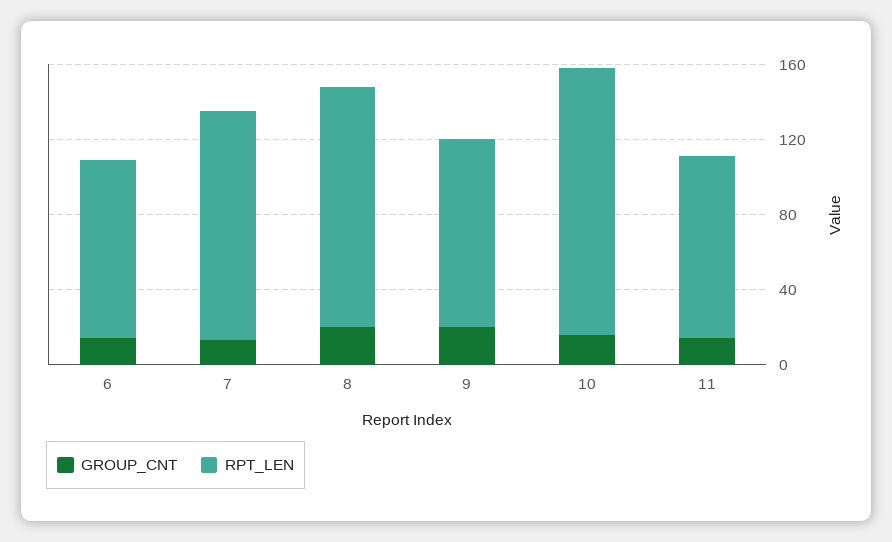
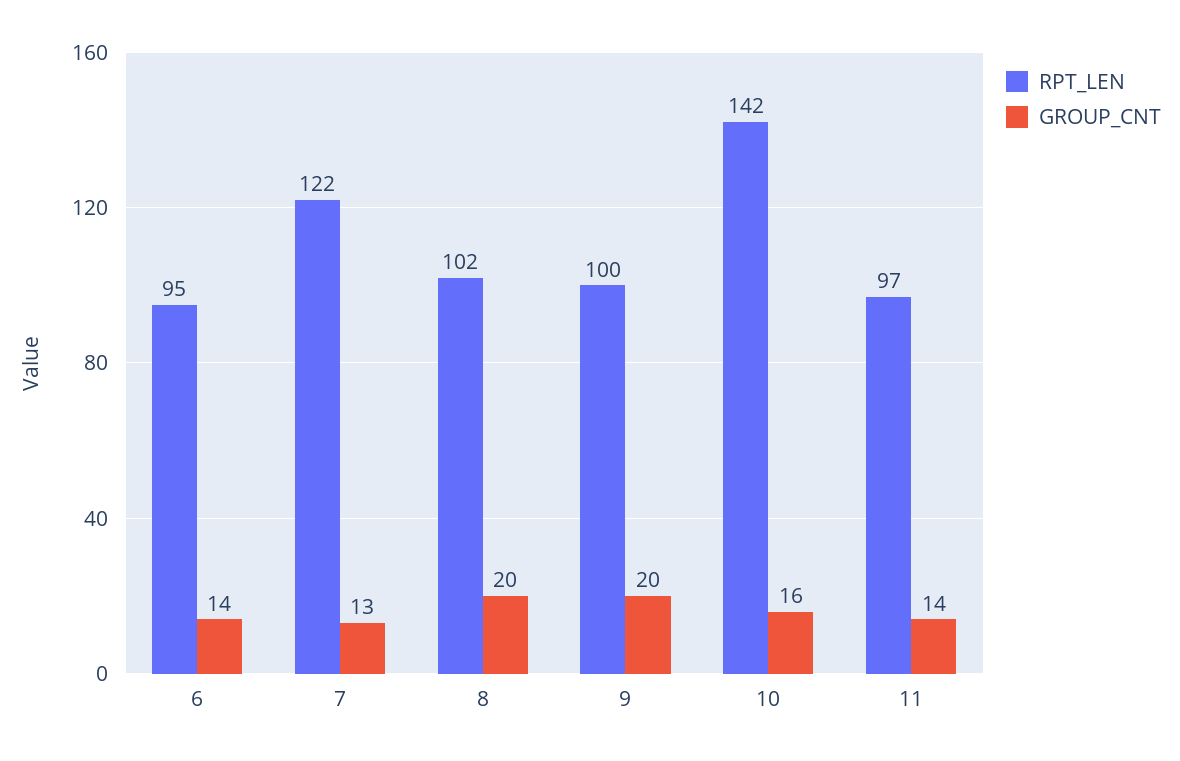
  {
    "GROUP_CNT": {
      "6": 14,
      "7": 13,
      "8": 20,
      "9": 20,
      "10": 16,
      "11": 14
    },
    "RPT_LEN": {
      "6": 95,
      "7": 122,
-     "8": 130,
+     "8": 102,
      "9": 100,
      "10": 142,
      "11": 97
    }
  }

